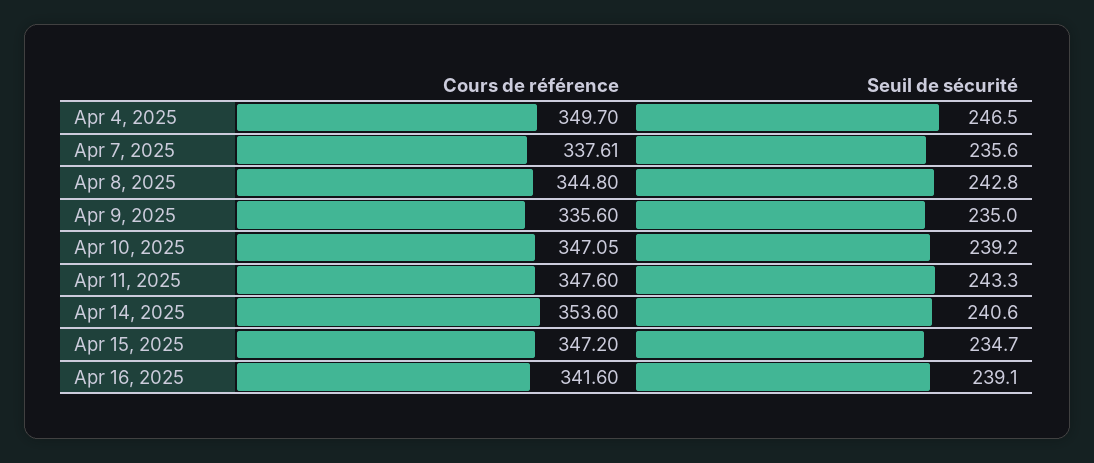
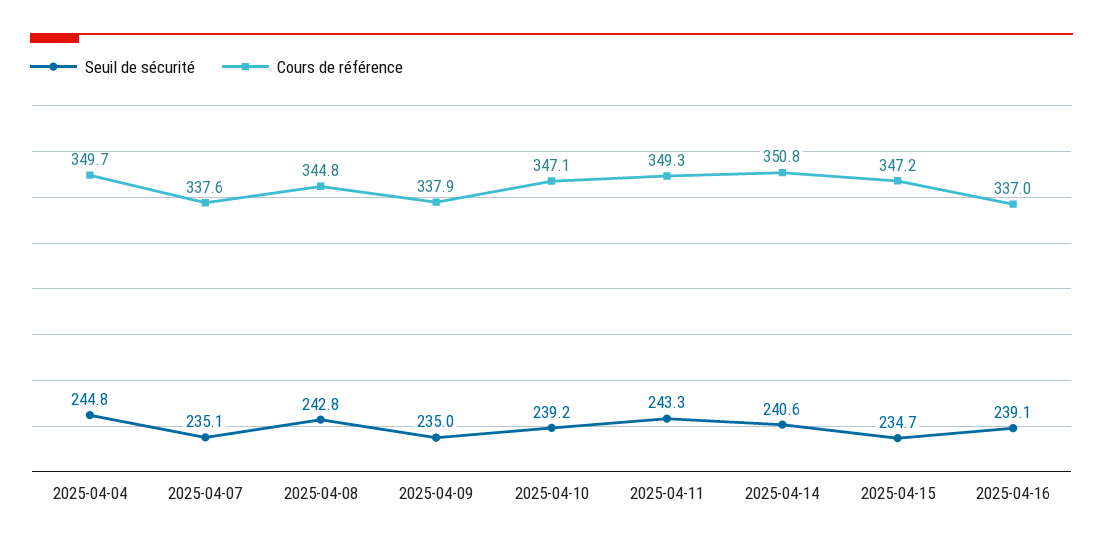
  {
    "Cours de référence": {
      "Apr 4, 2025": 349.7,
      "Apr 7, 2025": 337.61,
      "Apr 8, 2025": 344.8,
-     "Apr 9, 2025": 335.6,
+     "Apr 9, 2025": 337.9,
      "Apr 10, 2025": 347.05,
-     "Apr 11, 2025": 347.6,
+     "Apr 11, 2025": 349.3,
-     "Apr 14, 2025": 353.6,
+     "Apr 14, 2025": 350.8,
      "Apr 15, 2025": 347.2,
-     "Apr 16, 2025": 341.6
+     "Apr 16, 2025": 337
    },
    "Seuil de sécurité": {
-     "Apr 4, 2025": 246.5,
+     "Apr 4, 2025": 244.8,
-     "Apr 7, 2025": 235.6,
+     "Apr 7, 2025": 235.1,
      "Apr 8, 2025": 242.8,
      "Apr 9, 2025": 235,
      "Apr 10, 2025": 239.2,
      "Apr 11, 2025": 243.3,
      "Apr 14, 2025": 240.6,
      "Apr 15, 2025": 234.7,
      "Apr 16, 2025": 239.1
    }
  }

